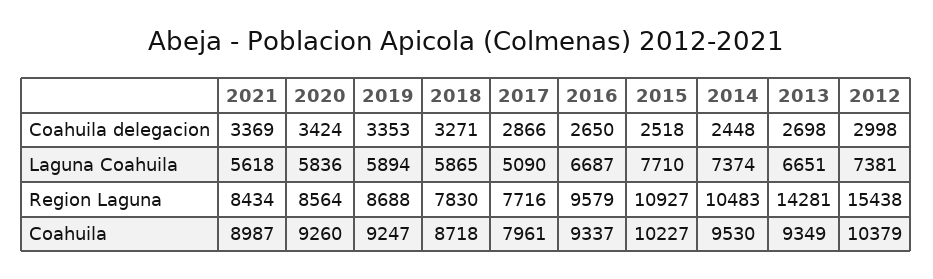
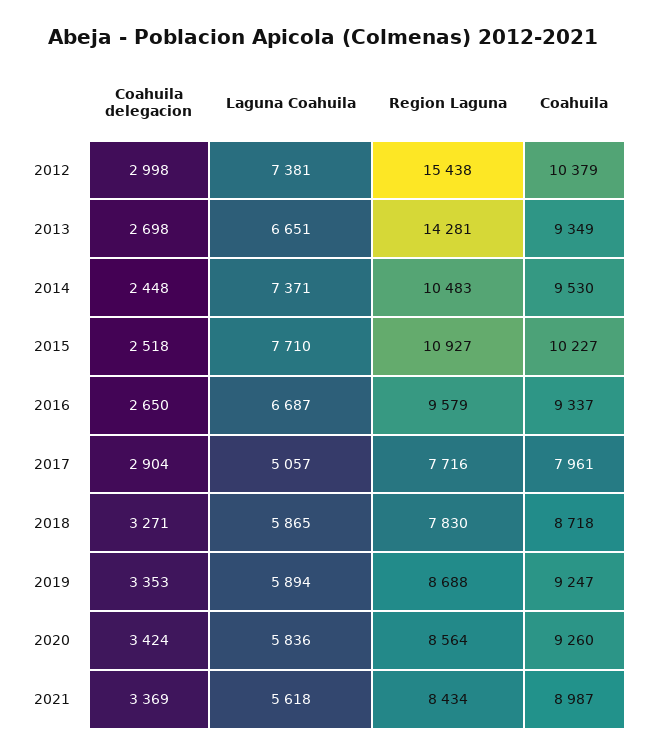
  {
    "2021": {
      "Coahuila delegacion": 3369,
      "Laguna Coahuila": 5618,
      "Region Laguna": 8434,
      "Coahuila": 8987
    },
    "2020": {
      "Coahuila delegacion": 3424,
      "Laguna Coahuila": 5836,
      "Region Laguna": 8564,
      "Coahuila": 9260
    },
    "2019": {
      "Coahuila delegacion": 3353,
      "Laguna Coahuila": 5894,
      "Region Laguna": 8688,
      "Coahuila": 9247
    },
    "2018": {
      "Coahuila delegacion": 3271,
      "Laguna Coahuila": 5865,
      "Region Laguna": 7830,
      "Coahuila": 8718
    },
    "2017": {
-     "Coahuila delegacion": 2866,
+     "Coahuila delegacion": 2904,
-     "Laguna Coahuila": 5090,
+     "Laguna Coahuila": 5057,
      "Region Laguna": 7716,
      "Coahuila": 7961
    },
    "2016": {
      "Coahuila delegacion": 2650,
      "Laguna Coahuila": 6687,
      "Region Laguna": 9579,
      "Coahuila": 9337
    },
    "2015": {
      "Coahuila delegacion": 2518,
      "Laguna Coahuila": 7710,
      "Region Laguna": 10927,
      "Coahuila": 10227
    },
    "2014": {
      "Coahuila delegacion": 2448,
-     "Laguna Coahuila": 7374,
+     "Laguna Coahuila": 7371,
      "Region Laguna": 10483,
      "Coahuila": 9530
    },
    "2013": {
      "Coahuila delegacion": 2698,
      "Laguna Coahuila": 6651,
      "Region Laguna": 14281,
      "Coahuila": 9349
    },
    "2012": {
      "Coahuila delegacion": 2998,
      "Laguna Coahuila": 7381,
      "Region Laguna": 15438,
      "Coahuila": 10379
    }
  }

